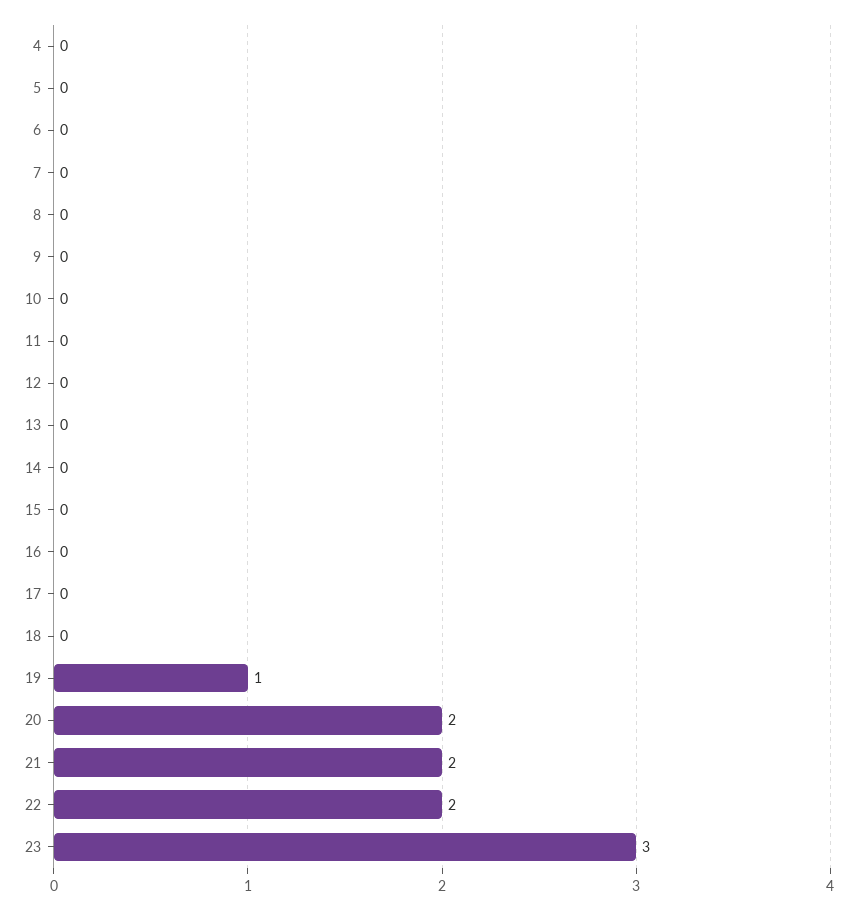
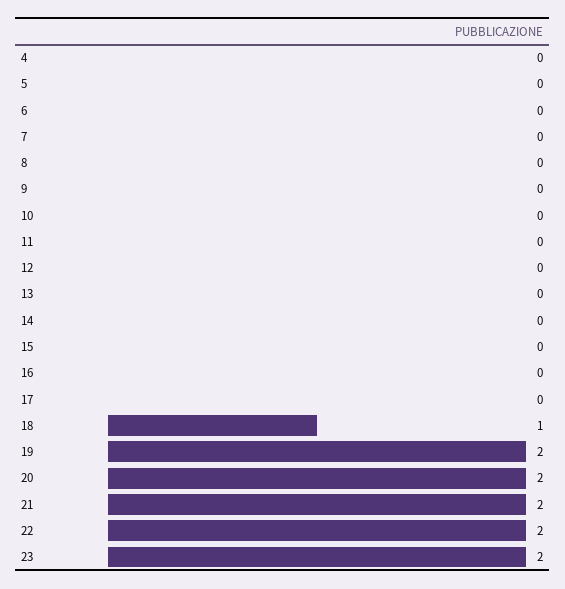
  {
    "4": 0,
    "5": 0,
    "6": 0,
    "7": 0,
    "8": 0,
    "9": 0,
    "10": 0,
    "11": 0,
    "12": 0,
    "13": 0,
    "14": 0,
    "15": 0,
    "16": 0,
    "17": 0,
-   "18": 0,
+   "18": 1,
-   "19": 1,
+   "19": 2,
    "20": 2,
    "21": 2,
    "22": 2,
-   "23": 3
+   "23": 2
  }

